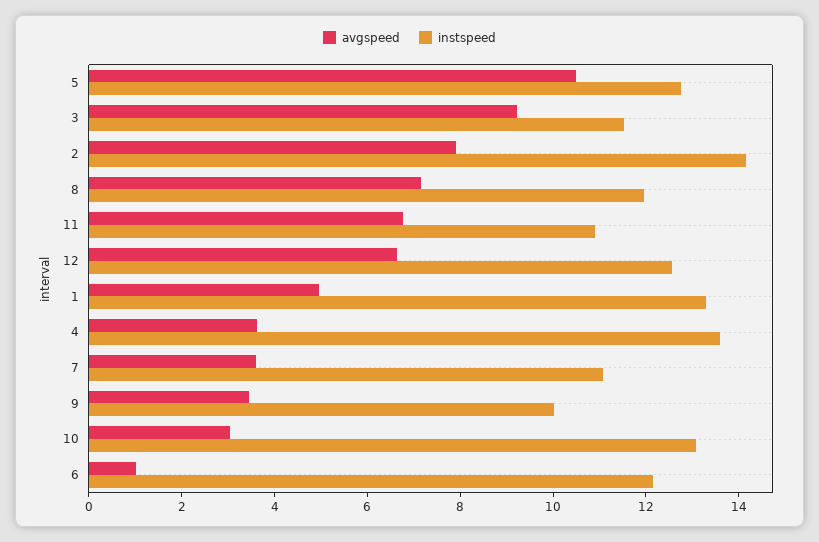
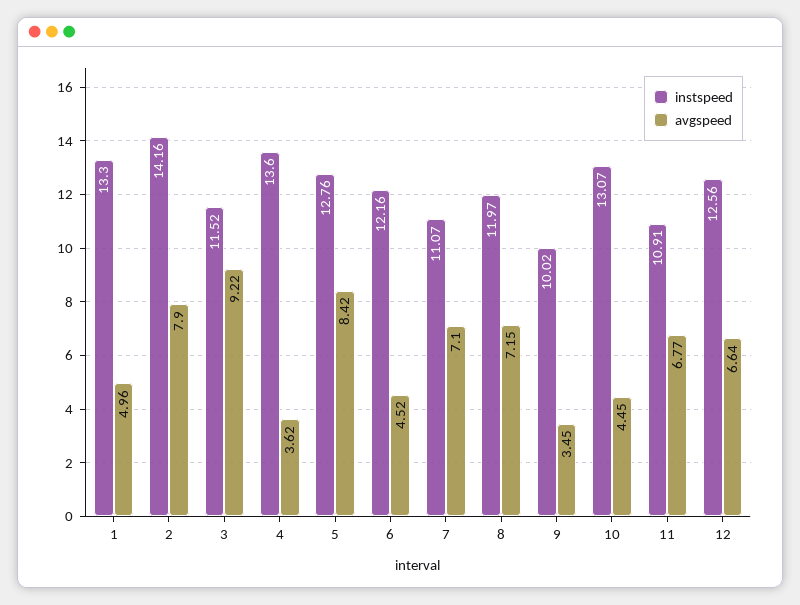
  {
    "avgspeed": {
-     "5": 10.5,
+     "5": 8.42,
      "3": 9.22,
      "2": 7.9,
      "8": 7.15,
      "11": 6.77,
      "12": 6.64,
      "1": 4.96,
      "4": 3.62,
-     "7": 3.5,
+     "7": 7.1,
      "9": 3.45,
-     "10": 3,
+     "10": 4.45,
-     "6": 1
+     "6": 4.52
    },
    "instspeed": {
      "5": 12.76,
      "3": 11.52,
      "2": 14.16,
      "8": 11.97,
      "11": 10.91,
      "12": 12.56,
      "1": 13.3,
      "4": 13.6,
      "7": 11.07,
      "9": 10.02,
      "10": 13.07,
      "6": 12.16
    }
  }

